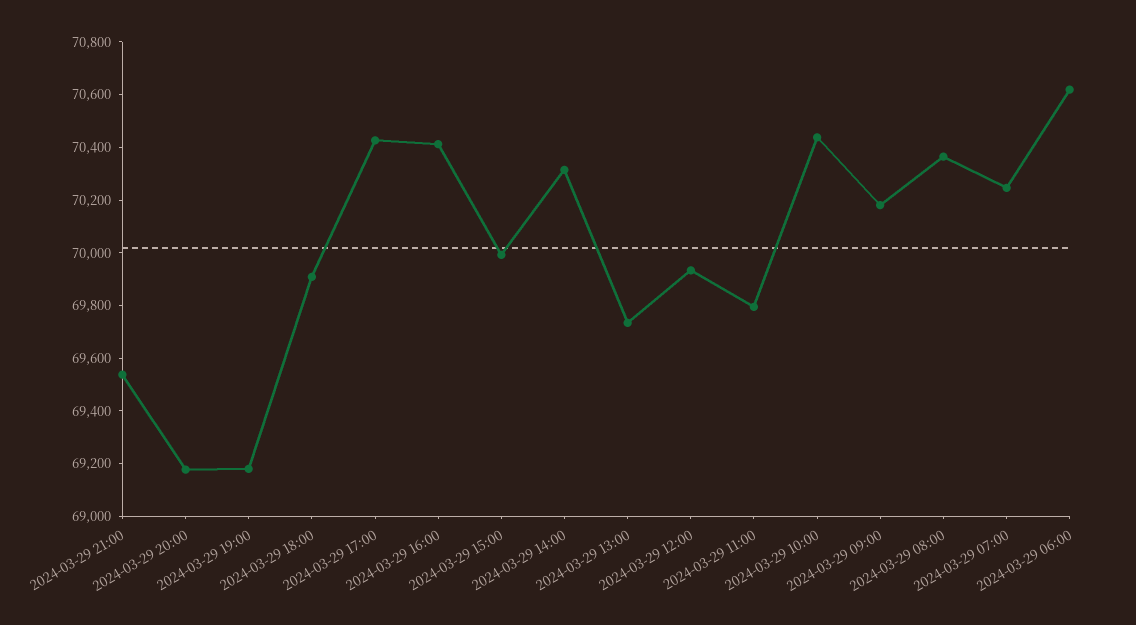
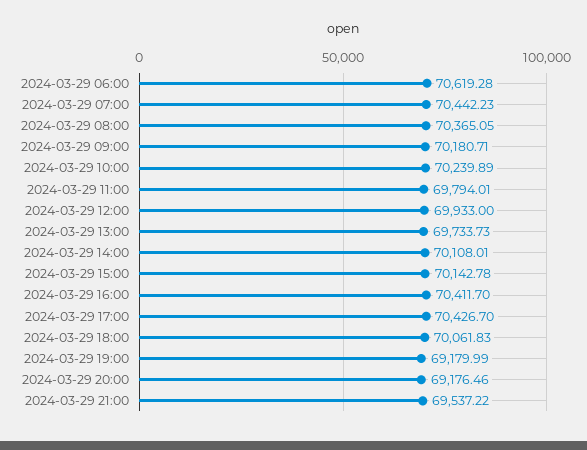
  {
    "2024-03-29 21:00": 69537.22,
    "2024-03-29 20:00": 69176.46,
    "2024-03-29 19:00": 69179.99,
-   "2024-03-29 18:00": 69900,
+   "2024-03-29 18:00": 70061.83,
    "2024-03-29 17:00": 70426.7,
    "2024-03-29 16:00": 70411.7,
-   "2024-03-29 15:00": 70000,
+   "2024-03-29 15:00": 70142.78,
-   "2024-03-29 14:00": 70300,
+   "2024-03-29 14:00": 70108.01,
    "2024-03-29 13:00": 69733.73,
    "2024-03-29 12:00": 69933,
    "2024-03-29 11:00": 69794.01,
-   "2024-03-29 10:00": 70450,
+   "2024-03-29 10:00": 70239.89,
    "2024-03-29 09:00": 70180.71,
    "2024-03-29 08:00": 70365.05,
-   "2024-03-29 07:00": 70250,
+   "2024-03-29 07:00": 70442.23,
    "2024-03-29 06:00": 70619.28
  }

